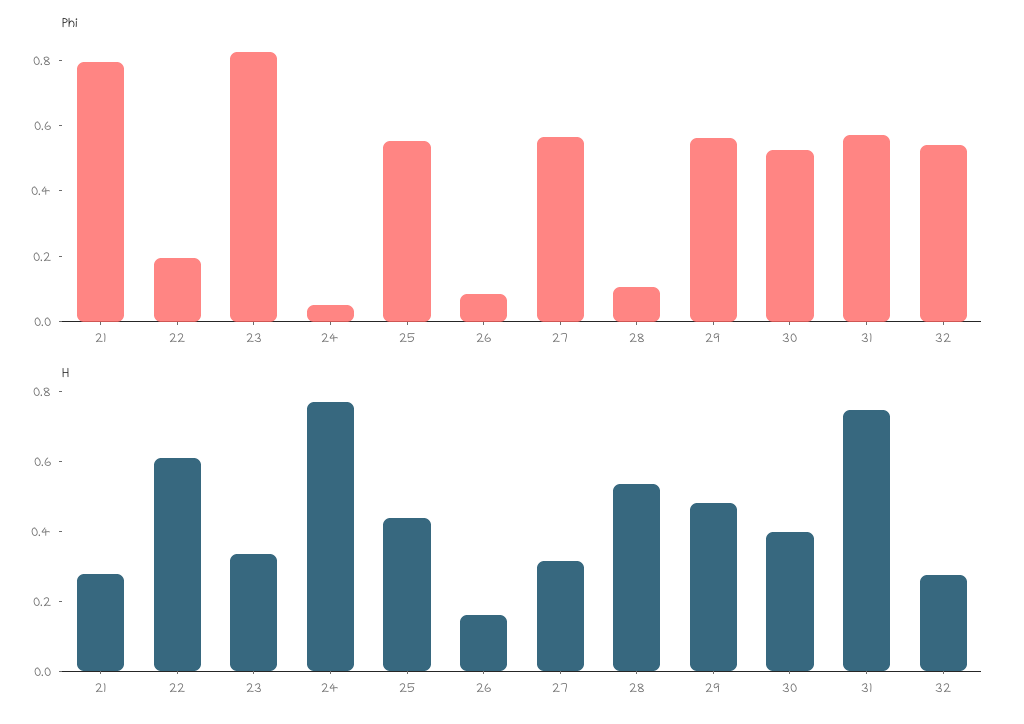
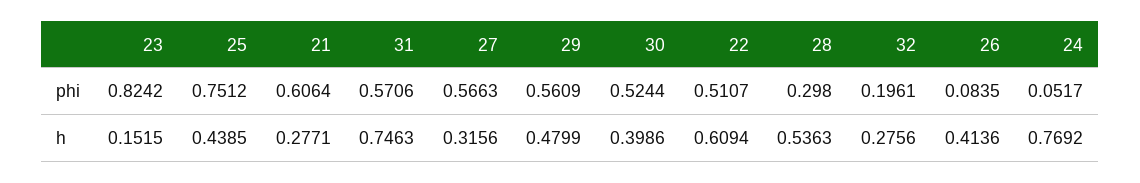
  {
    "Phi": {
-     "21": 0.8,
+     "21": 0.6064,
-     "22": 0.2,
+     "22": 0.5107,
      "23": 0.8242,
      "24": 0.0517,
-     "25": 0.55,
+     "25": 0.7512,
      "26": 0.0835,
      "27": 0.5663,
-     "28": 0.1,
+     "28": 0.298,
      "29": 0.5609,
      "30": 0.5244,
      "31": 0.5706,
-     "32": 0.55
+     "32": 0.1961
    },
    "H": {
      "21": 0.2771,
      "22": 0.6094,
-     "23": 0.35,
+     "23": 0.1515,
      "24": 0.7692,
      "25": 0.4385,
-     "26": 0.15,
+     "26": 0.4136,
      "27": 0.3156,
      "28": 0.5363,
      "29": 0.4799,
      "30": 0.3986,
      "31": 0.7463,
      "32": 0.2756
    }
  }

